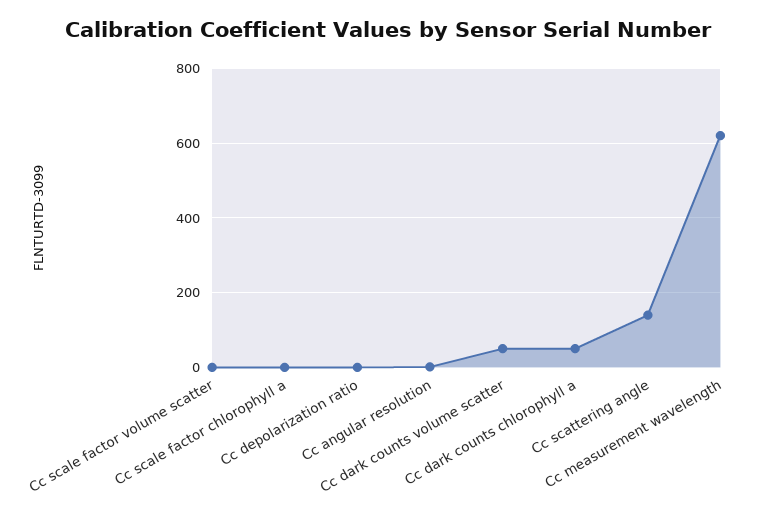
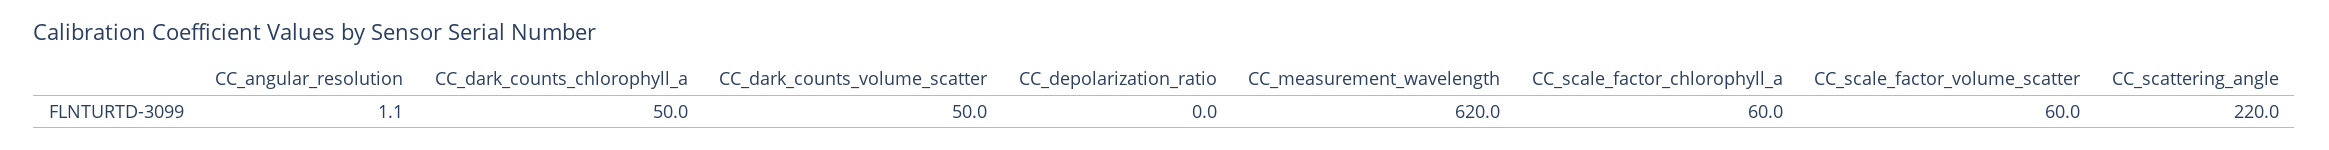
  {
-   "Cc scale factor volume scatter": 0,
+   "Cc scale factor volume scatter": 60,
-   "Cc scale factor chlorophyll a": 0,
+   "Cc scale factor chlorophyll a": 60,
    "Cc depolarization ratio": 0,
    "Cc angular resolution": 1.1,
    "Cc dark counts volume scatter": 50,
    "Cc dark counts chlorophyll a": 50,
-   "Cc scattering angle": 140,
+   "Cc scattering angle": 220,
    "Cc measurement wavelength": 620
  }

